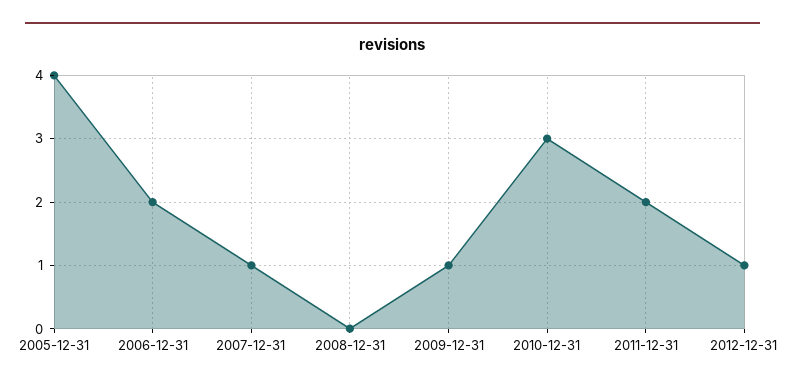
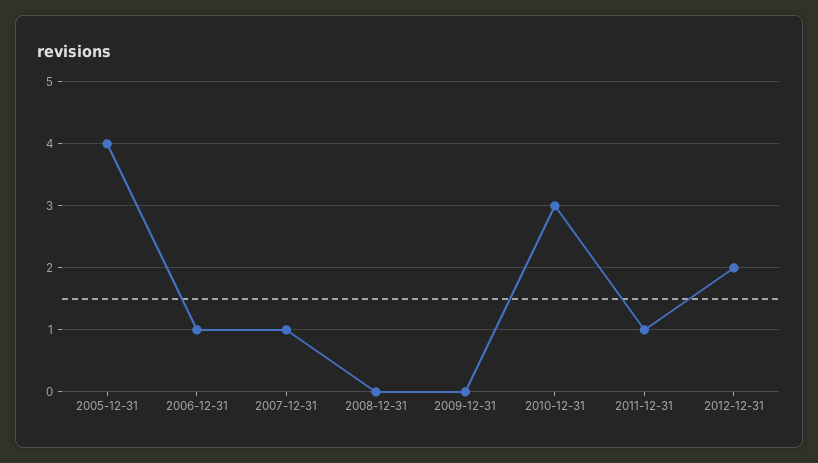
  {
    "2005-12-31": 4,
-   "2006-12-31": 2,
+   "2006-12-31": 1,
    "2007-12-31": 1,
    "2008-12-31": 0,
-   "2009-12-31": 1,
+   "2009-12-31": 0,
    "2010-12-31": 3,
-   "2011-12-31": 2,
+   "2011-12-31": 1,
-   "2012-12-31": 1
+   "2012-12-31": 2
  }

